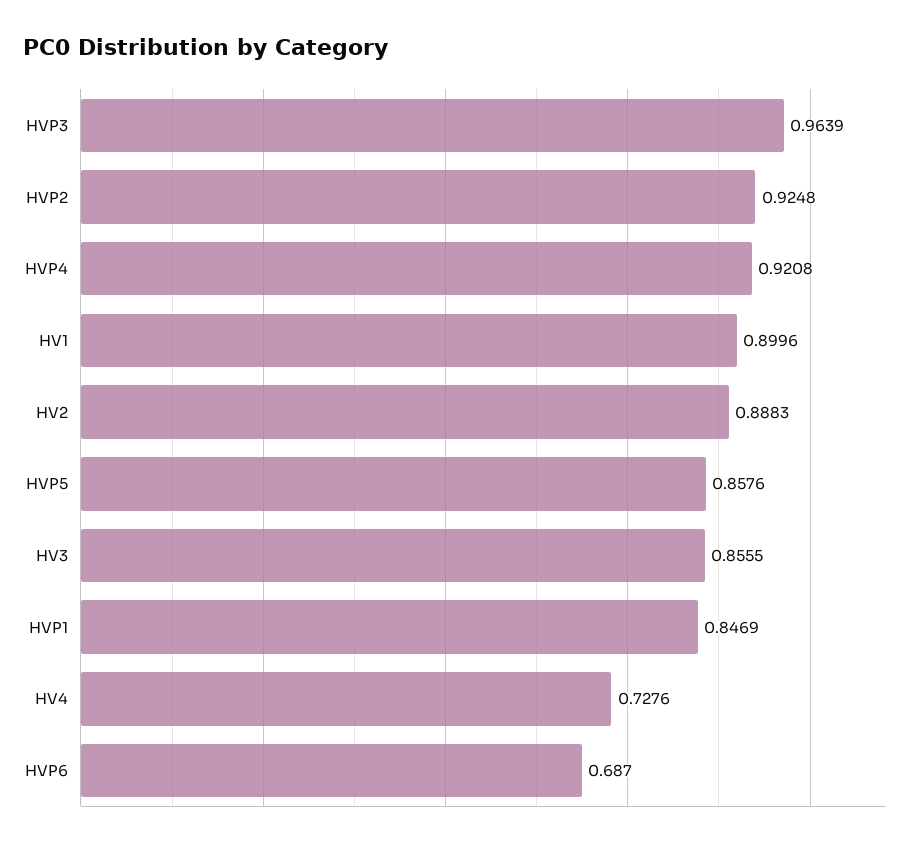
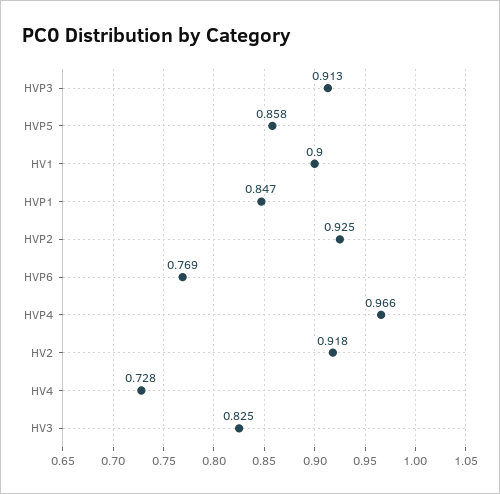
  {
-   "HVP3": 0.9639,
+   "HVP3": 0.913,
    "HVP2": 0.9248,
-   "HVP4": 0.9208,
+   "HVP4": 0.966,
    "HV1": 0.8996,
-   "HV2": 0.8883,
+   "HV2": 0.918,
    "HVP5": 0.8576,
-   "HV3": 0.8555,
+   "HV3": 0.825,
    "HVP1": 0.8469,
    "HV4": 0.7276,
-   "HVP6": 0.687
+   "HVP6": 0.769
  }

